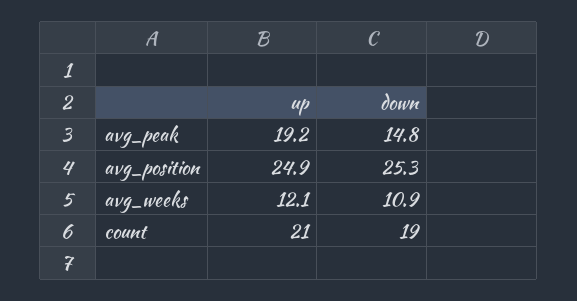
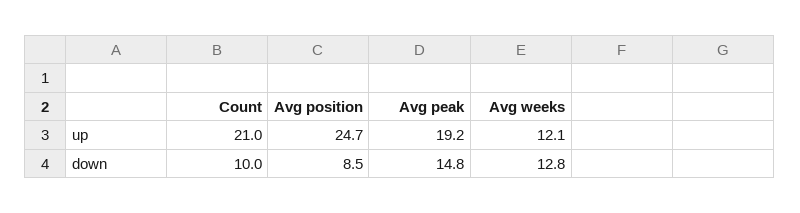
  {
    "up": {
      "avg_peak": 19.2,
-     "avg_position": 24.9,
+     "avg_position": 24.7,
      "avg_weeks": 12.1,
      "count": 21
    },
    "down": {
      "avg_peak": 14.8,
-     "avg_position": 25.3,
+     "avg_position": 8.5,
-     "avg_weeks": 10.9,
+     "avg_weeks": 12.8,
-     "count": 19
+     "count": 10
    }
  }

